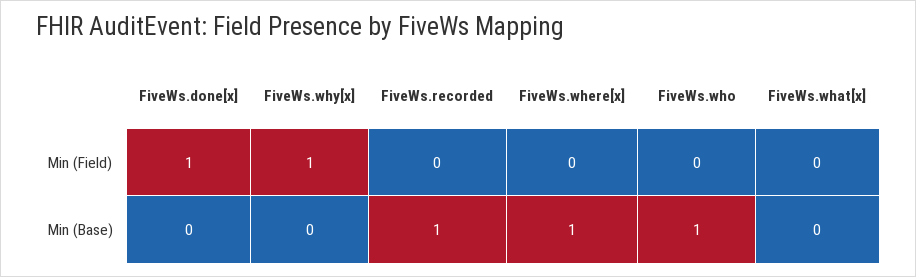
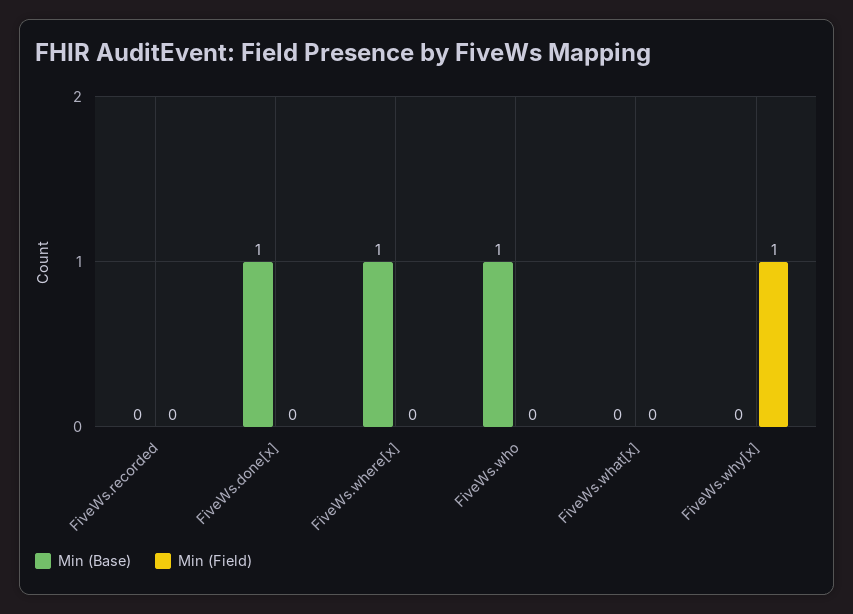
  {
    "Min (Field)": {
-     "FiveWs.done[x]": 1,
+     "FiveWs.done[x]": 0,
      "FiveWs.why[x]": 1,
      "FiveWs.recorded": 0,
      "FiveWs.where[x]": 0,
      "FiveWs.who": 0,
      "FiveWs.what[x]": 0
    },
    "Min (Base)": {
-     "FiveWs.done[x]": 0,
+     "FiveWs.done[x]": 1,
      "FiveWs.why[x]": 0,
-     "FiveWs.recorded": 1,
+     "FiveWs.recorded": 0,
      "FiveWs.where[x]": 1,
      "FiveWs.who": 1,
      "FiveWs.what[x]": 0
    }
  }

